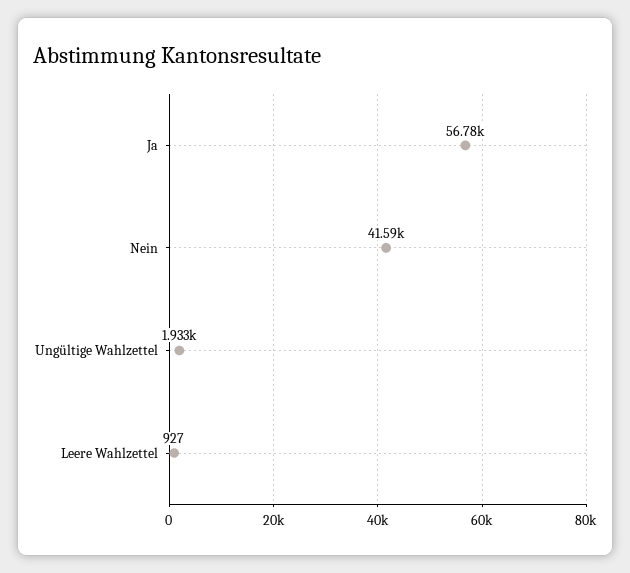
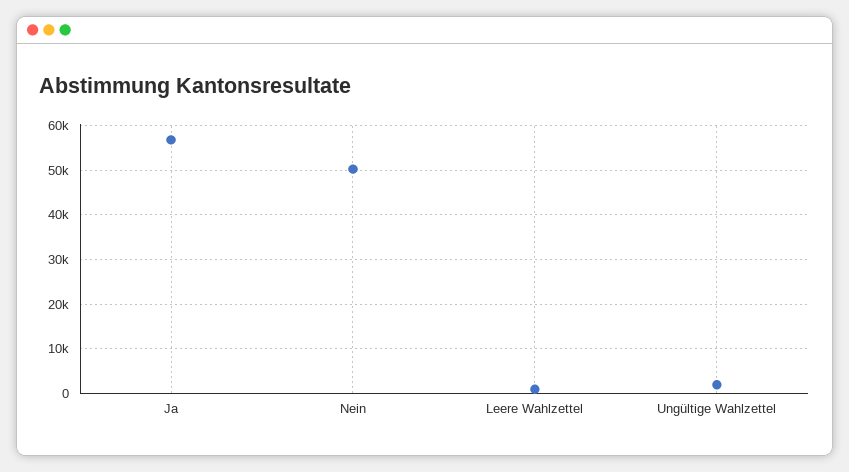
  {
    "Ja": 56780,
-   "Nein": 41590,
+   "Nein": 50000,
    "Ungültige Wahlzettel": 1933,
    "Leere Wahlzettel": 927
  }

